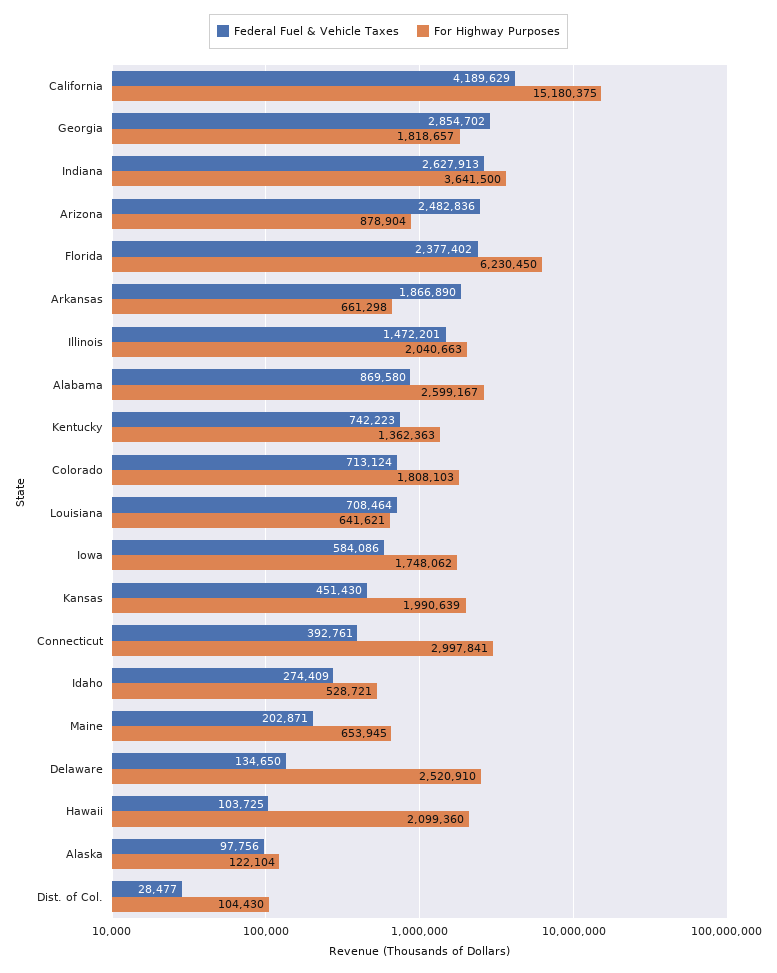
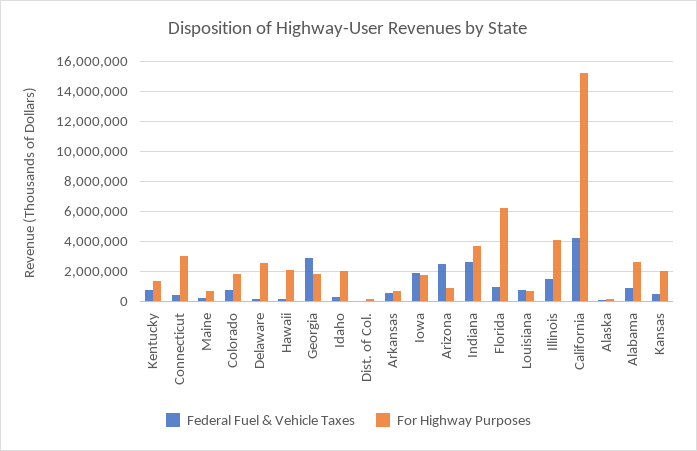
  {
    "Federal Fuel & Vehicle Taxes": {
      "California": 4189629,
      "Georgia": 2854702,
      "Indiana": 2627913,
      "Arizona": 2482836,
-     "Florida": 2377402,
+     "Florida": 1000000,
-     "Arkansas": 1866890,
+     "Arkansas": 500000,
      "Illinois": 1472201,
      "Alabama": 869580,
      "Kentucky": 742223,
      "Colorado": 713124,
      "Louisiana": 708464,
-     "Iowa": 584086,
+     "Iowa": 2000000,
      "Kansas": 451430,
      "Connecticut": 392761,
      "Idaho": 274409,
      "Maine": 202871,
      "Delaware": 134650,
      "Hawaii": 103725,
      "Alaska": 97756,
      "Dist. of Col.": 28477
    },
    "For Highway Purposes": {
      "California": 15180375,
      "Georgia": 1818657,
      "Indiana": 3641500,
      "Arizona": 878904,
      "Florida": 6230450,
      "Arkansas": 661298,
-     "Illinois": 2040663,
+     "Illinois": 4000000,
      "Alabama": 2599167,
      "Kentucky": 1362363,
      "Colorado": 1808103,
      "Louisiana": 641621,
      "Iowa": 1748062,
      "Kansas": 1990639,
      "Connecticut": 2997841,
-     "Idaho": 528721,
+     "Idaho": 2000000,
      "Maine": 653945,
      "Delaware": 2520910,
      "Hawaii": 2099360,
      "Alaska": 122104,
      "Dist. of Col.": 104430
    }
  }

